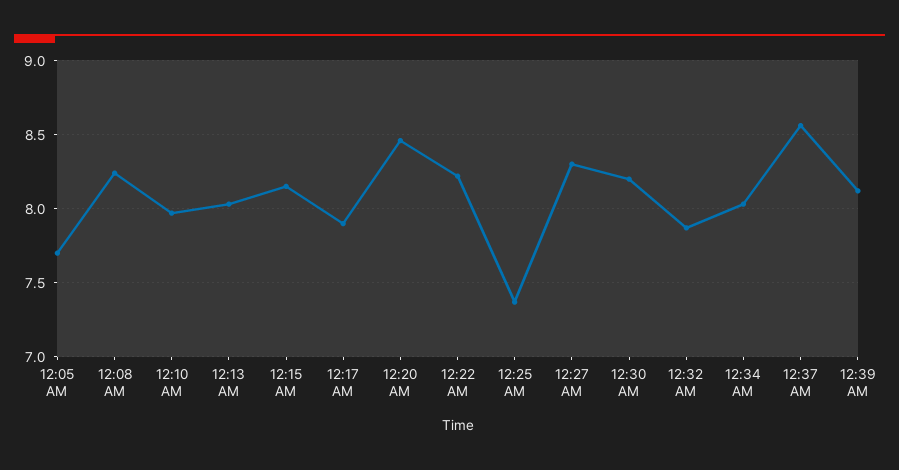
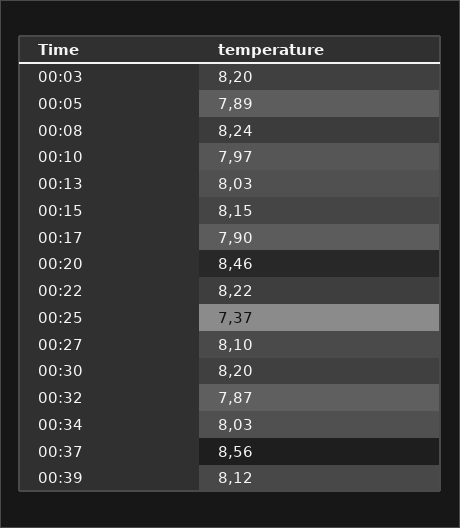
  {
-   "12:05 AM": 7.7,
+   "12:05 AM": 7.89,
    "12:08 AM": 8.24,
    "12:10 AM": 7.97,
    "12:13 AM": 8.03,
    "12:15 AM": 8.15,
    "12:17 AM": 7.9,
    "12:20 AM": 8.46,
    "12:22 AM": 8.22,
    "12:25 AM": 7.37,
-   "12:27 AM": 8.3,
+   "12:27 AM": 8.1,
    "12:30 AM": 8.2,
    "12:32 AM": 7.87,
    "12:34 AM": 8.03,
    "12:37 AM": 8.56,
-   "12:39 AM": 8.12
+   "12:39 AM": 8.12,
+   "00:03": 8.2
  }

